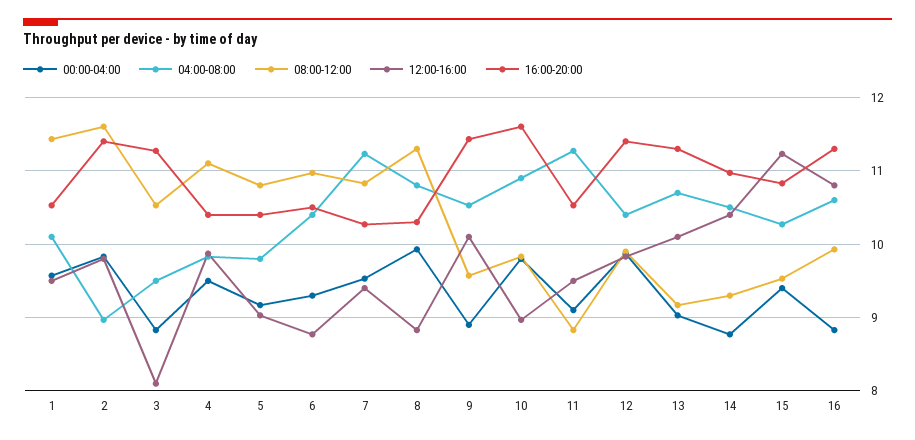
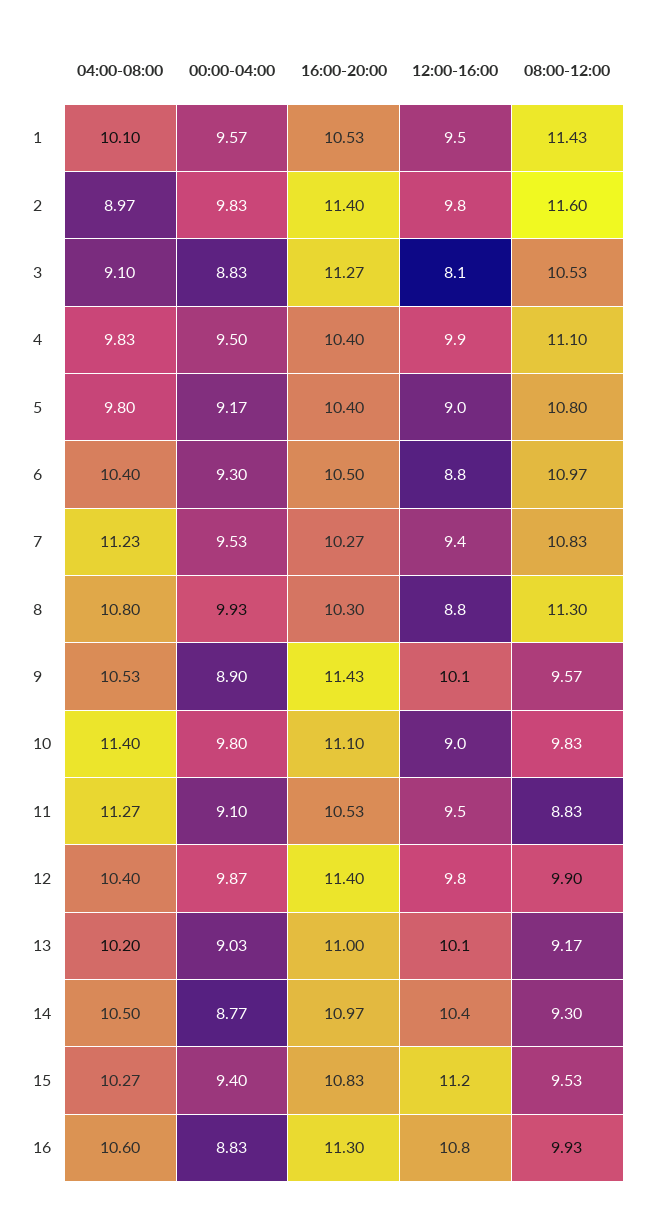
  {
    "00:00-04:00": {
      "1": 9.57,
      "2": 9.83,
      "3": 8.83,
      "4": 9.5,
      "5": 9.17,
      "6": 9.3,
      "7": 9.53,
      "8": 9.93,
      "9": 8.9,
      "10": 9.8,
      "11": 9.1,
      "12": 9.87,
      "13": 9.03,
      "14": 8.77,
      "15": 9.4,
      "16": 8.83
    },
    "04:00-08:00": {
      "1": 10.1,
      "2": 8.97,
-     "3": 9.5,
+     "3": 9.1,
      "4": 9.83,
      "5": 9.8,
      "6": 10.4,
      "7": 11.23,
      "8": 10.8,
      "9": 10.53,
-     "10": 10.9,
+     "10": 11.4,
      "11": 11.27,
      "12": 10.4,
-     "13": 10.7,
+     "13": 10.2,
      "14": 10.5,
      "15": 10.27,
      "16": 10.6
    },
    "08:00-12:00": {
      "1": 11.43,
      "2": 11.6,
      "3": 10.53,
      "4": 11.1,
      "5": 10.8,
      "6": 10.97,
      "7": 10.83,
      "8": 11.3,
      "9": 9.57,
      "10": 9.83,
      "11": 8.83,
      "12": 9.9,
      "13": 9.17,
      "14": 9.3,
      "15": 9.53,
      "16": 9.93
    },
    "12:00-16:00": {
      "1": 9.5,
      "2": 9.8,
      "3": 8.1,
      "4": 9.9,
      "5": 9,
      "6": 8.8,
      "7": 9.4,
      "8": 8.8,
      "9": 10.1,
      "10": 9,
      "11": 9.5,
      "12": 9.8,
      "13": 10.1,
      "14": 10.4,
      "15": 11.2,
      "16": 10.8
    },
    "16:00-20:00": {
      "1": 10.53,
      "2": 11.4,
      "3": 11.27,
      "4": 10.4,
      "5": 10.4,
      "6": 10.5,
      "7": 10.27,
      "8": 10.3,
      "9": 11.43,
-     "10": 11.6,
+     "10": 11.1,
      "11": 10.53,
      "12": 11.4,
-     "13": 11.3,
+     "13": 11,
      "14": 10.97,
      "15": 10.83,
      "16": 11.3
    }
  }

